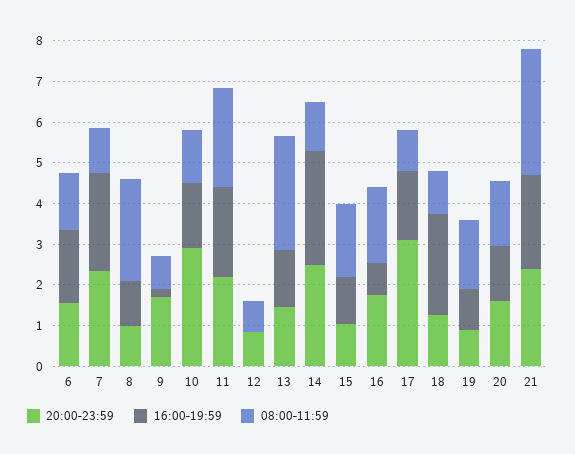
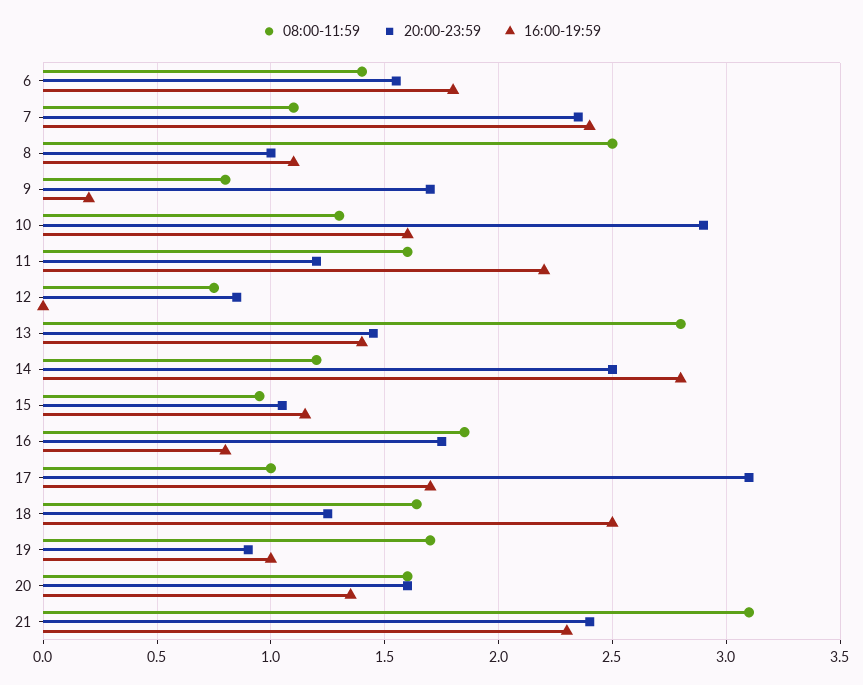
  {
    "20:00-23:59": {
      "6": 1.55,
      "7": 2.35,
      "8": 1,
      "9": 1.7,
      "10": 2.9,
-     "11": 2.2,
+     "11": 1.2,
      "12": 0.85,
      "13": 1.45,
      "14": 2.5,
      "15": 1.05,
      "16": 1.75,
      "17": 3.1,
      "18": 1.25,
      "19": 0.9,
      "20": 1.6,
      "21": 2.4
    },
    "16:00-19:59": {
      "6": 1.8,
      "7": 2.4,
      "8": 1.1,
      "9": 0.2,
      "10": 1.6,
      "11": 2.2,
      "12": 0,
      "13": 1.4,
      "14": 2.8,
      "15": 1.15,
      "16": 0.8,
      "17": 1.7,
      "18": 2.5,
      "19": 1,
      "20": 1.35,
      "21": 2.3
    },
    "08:00-11:59": {
      "6": 1.4,
      "7": 1.1,
      "8": 2.5,
      "9": 0.8,
      "10": 1.3,
-     "11": 2.4,
+     "11": 1.6,
      "12": 0.75,
      "13": 2.8,
      "14": 1.2,
-     "15": 1.8,
+     "15": 0.95,
      "16": 1.85,
      "17": 1,
-     "18": 1,
+     "18": 1.65,
      "19": 1.7,
      "20": 1.6,
      "21": 3.1
    }
  }

